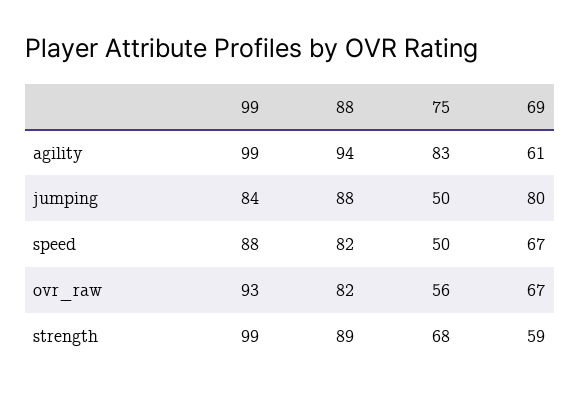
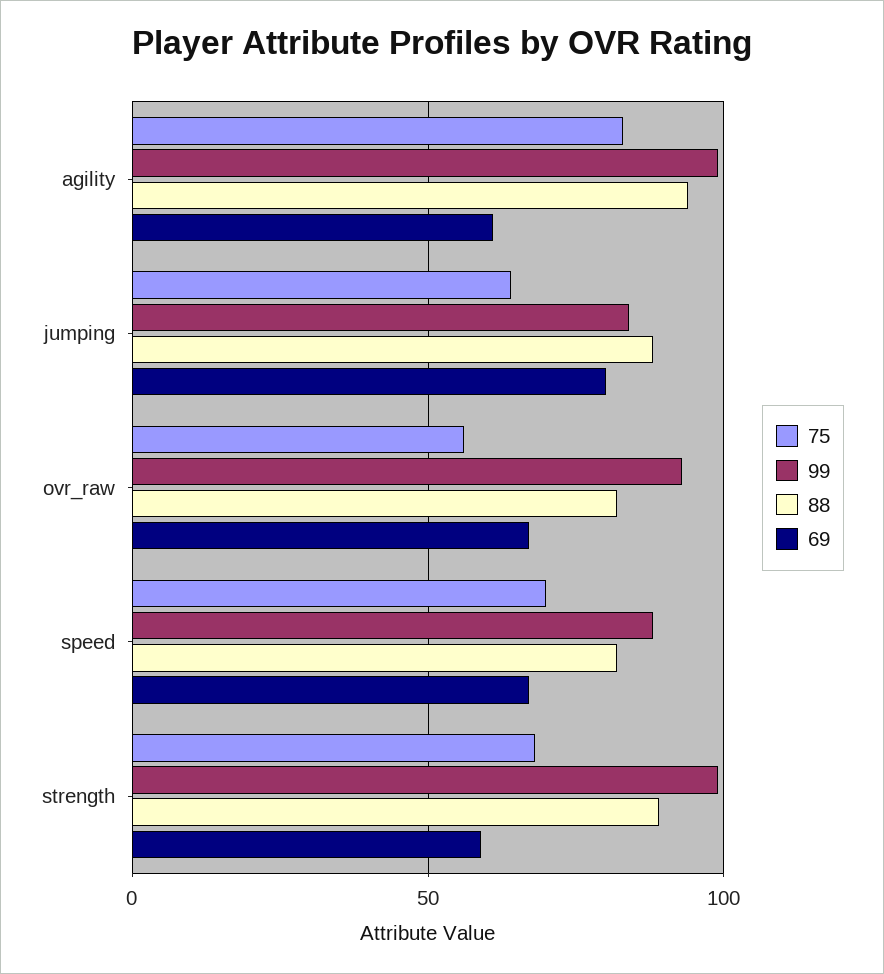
  {
    "99": {
      "agility": 99,
      "jumping": 84,
      "speed": 88,
      "ovr_raw": 93,
      "strength": 99
    },
    "88": {
      "agility": 94,
      "jumping": 88,
      "speed": 82,
      "ovr_raw": 82,
      "strength": 89
    },
    "75": {
      "agility": 83,
-     "jumping": 50,
+     "jumping": 65,
-     "speed": 50,
+     "speed": 70,
      "ovr_raw": 56,
      "strength": 68
    },
    "69": {
      "agility": 61,
      "jumping": 80,
      "speed": 67,
      "ovr_raw": 67,
      "strength": 59
    }
  }

